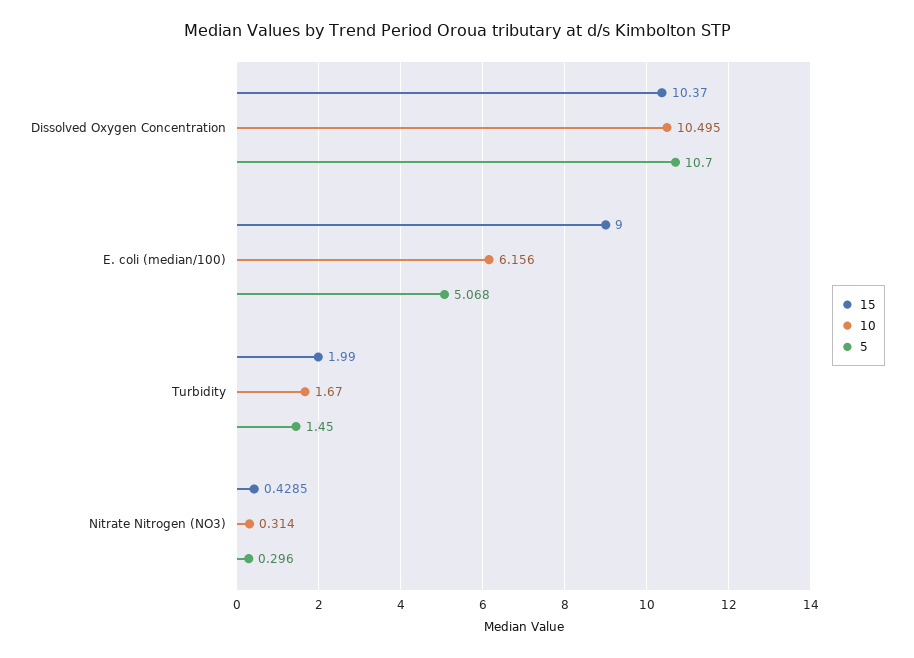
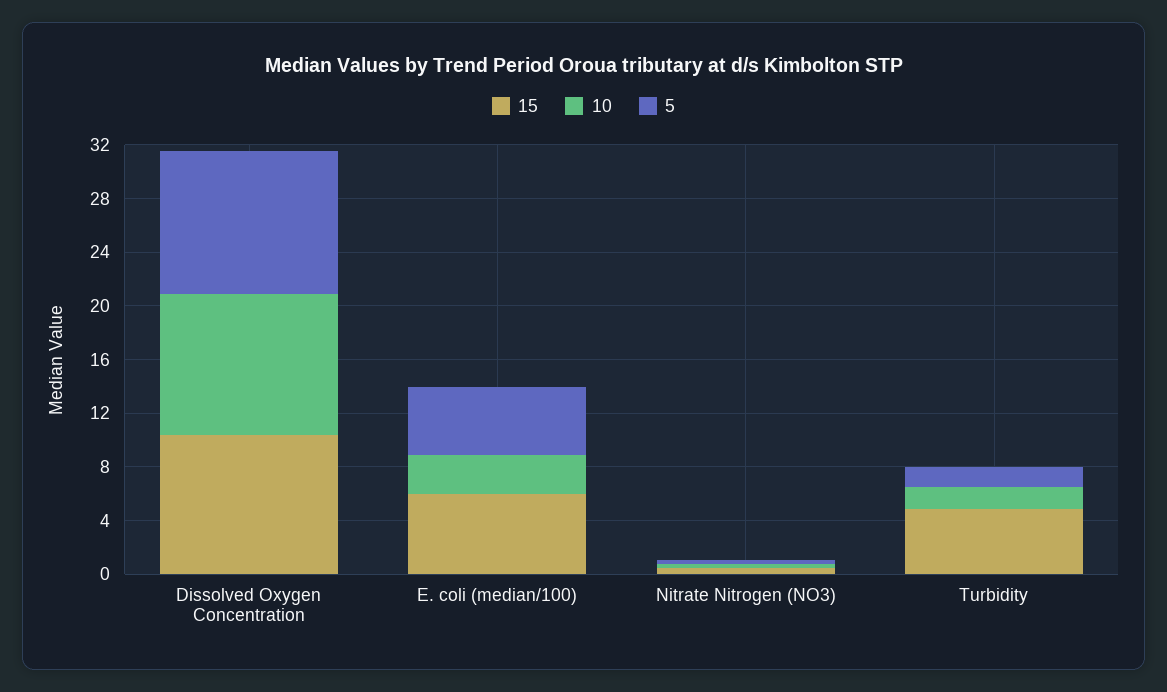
  {
    "15": {
      "Dissolved Oxygen Concentration": 10.37,
-     "E. coli (median/100)": 9,
+     "E. coli (median/100)": 6,
-     "Turbidity": 1.99,
+     "Turbidity": 5,
      "Nitrate Nitrogen (NO3)": 0.4285
    },
    "10": {
      "Dissolved Oxygen Concentration": 10.495,
-     "E. coli (median/100)": 6.156,
+     "E. coli (median/100)": 3,
      "Turbidity": 1.67,
      "Nitrate Nitrogen (NO3)": 0.314
    },
    "5": {
      "Dissolved Oxygen Concentration": 10.7,
      "E. coli (median/100)": 5.068,
      "Turbidity": 1.45,
      "Nitrate Nitrogen (NO3)": 0.296
    }
  }

